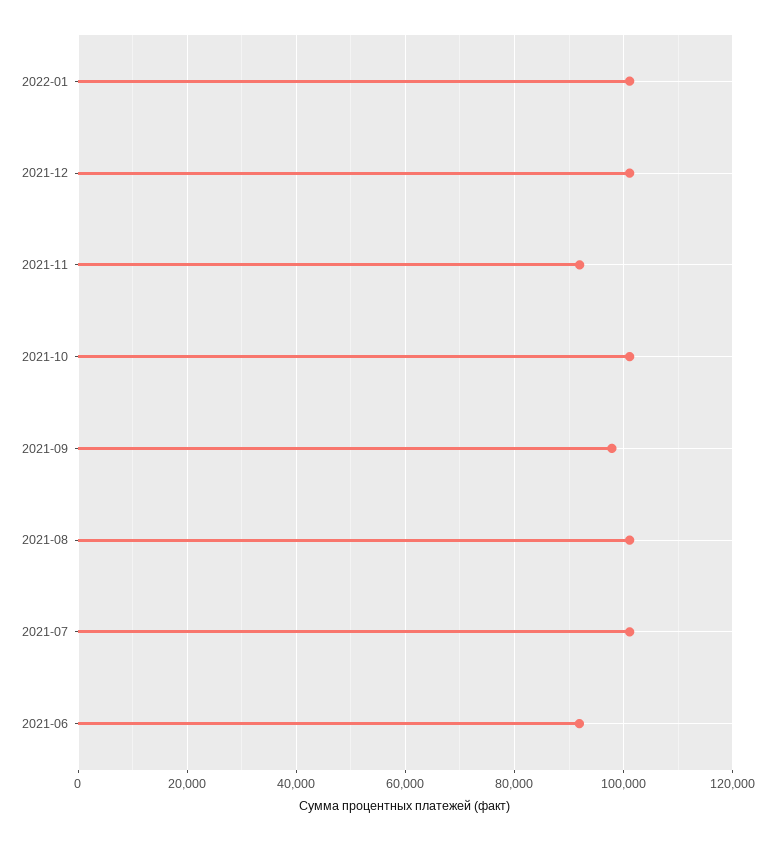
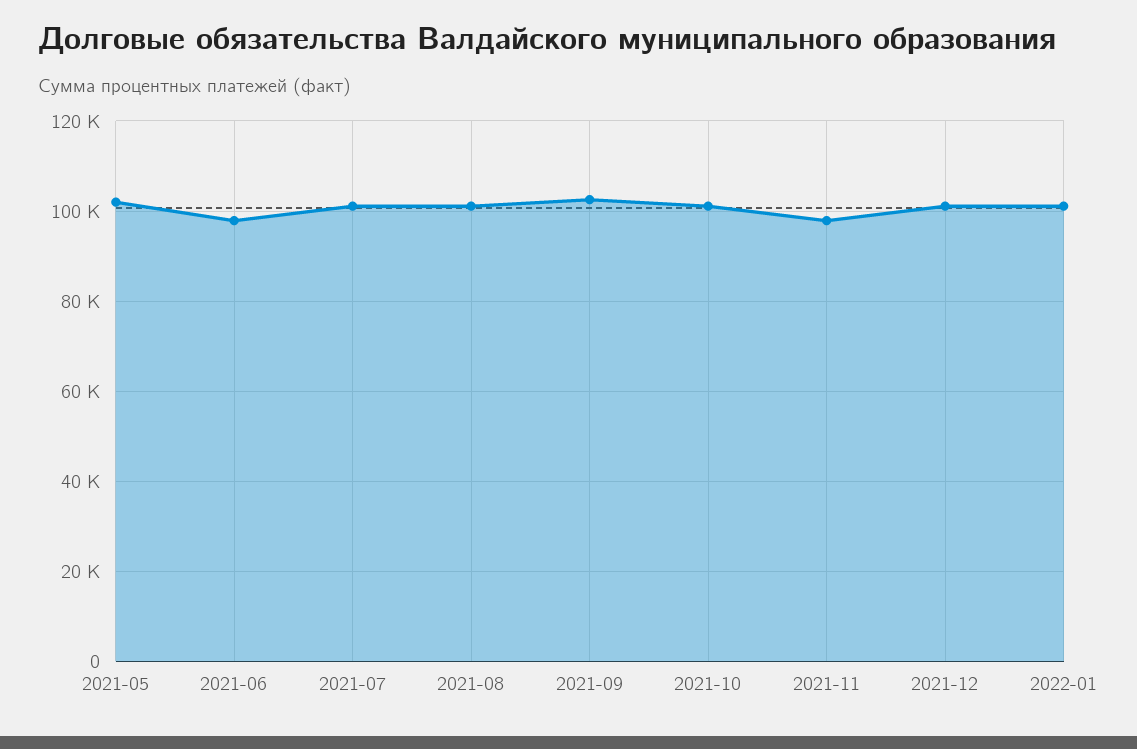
  {
    "2022-01": 102000,
    "2021-12": 102000,
-   "2021-11": 92000,
+   "2021-11": 98000,
    "2021-10": 102000,
-   "2021-09": 98000,
+   "2021-09": 102000,
    "2021-08": 102000,
    "2021-07": 102000,
-   "2021-06": 92000
+   "2021-06": 98000,
+   "2021-05": 102000
  }

